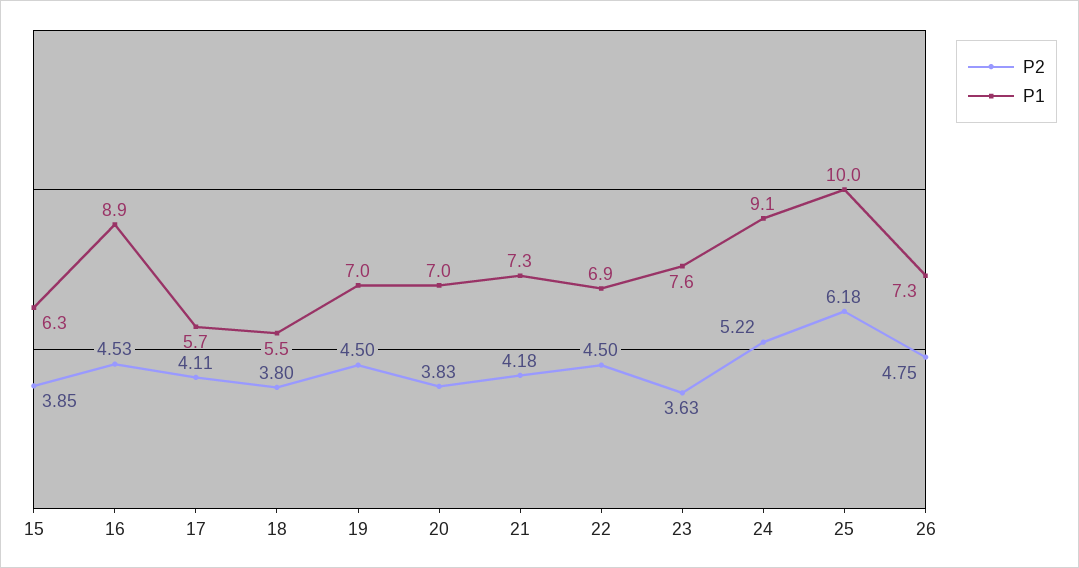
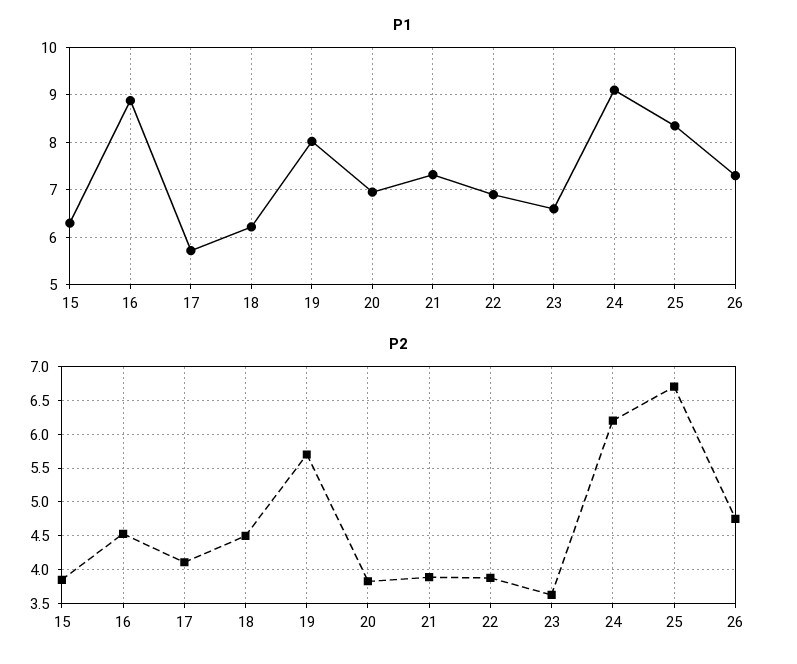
  {
    "P2": {
      "15": 3.85,
      "16": 4.53,
      "17": 4.11,
-     "18": 3.8,
+     "18": 4.5,
-     "19": 4.5,
+     "19": 5.7,
      "20": 3.83,
-     "21": 4.18,
+     "21": 3.9,
-     "22": 4.5,
+     "22": 3.9,
      "23": 3.63,
-     "24": 5.22,
+     "24": 6.2,
-     "25": 6.18,
+     "25": 6.7,
      "26": 4.75
    },
    "P1": {
      "15": 6.3,
      "16": 8.9,
      "17": 5.7,
-     "18": 5.5,
+     "18": 6.2,
-     "19": 7,
+     "19": 8,
      "20": 7,
      "21": 7.3,
      "22": 6.9,
-     "23": 7.6,
+     "23": 6.6,
      "24": 9.1,
-     "25": 10,
+     "25": 8.4,
      "26": 7.3
    }
  }

